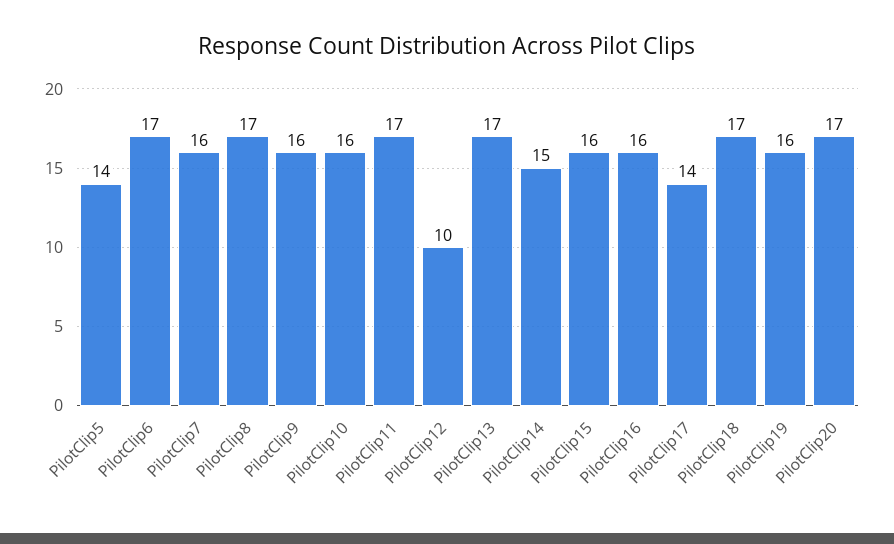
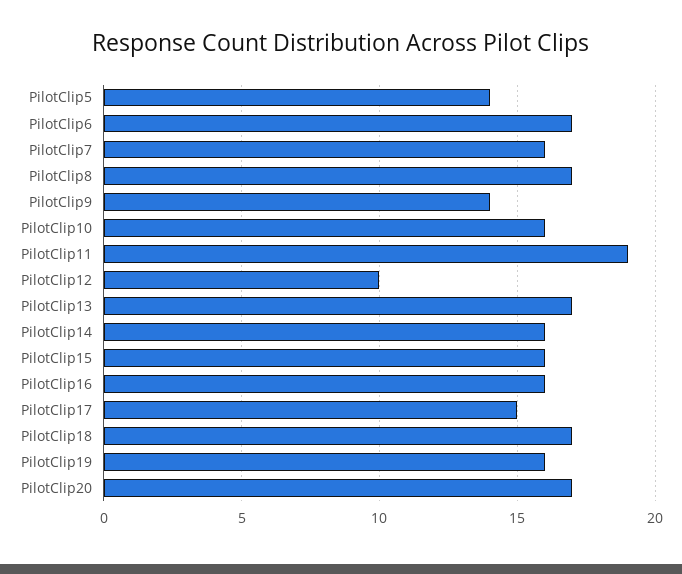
  {
    "PilotClip5": 14,
    "PilotClip6": 17,
    "PilotClip7": 16,
    "PilotClip8": 17,
-   "PilotClip9": 16,
+   "PilotClip9": 14,
    "PilotClip10": 16,
-   "PilotClip11": 17,
+   "PilotClip11": 19,
    "PilotClip12": 10,
    "PilotClip13": 17,
-   "PilotClip14": 15,
+   "PilotClip14": 16,
    "PilotClip15": 16,
    "PilotClip16": 16,
-   "PilotClip17": 14,
+   "PilotClip17": 15,
    "PilotClip18": 17,
    "PilotClip19": 16,
    "PilotClip20": 17
  }

